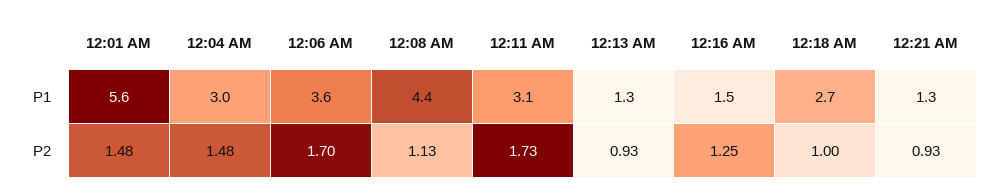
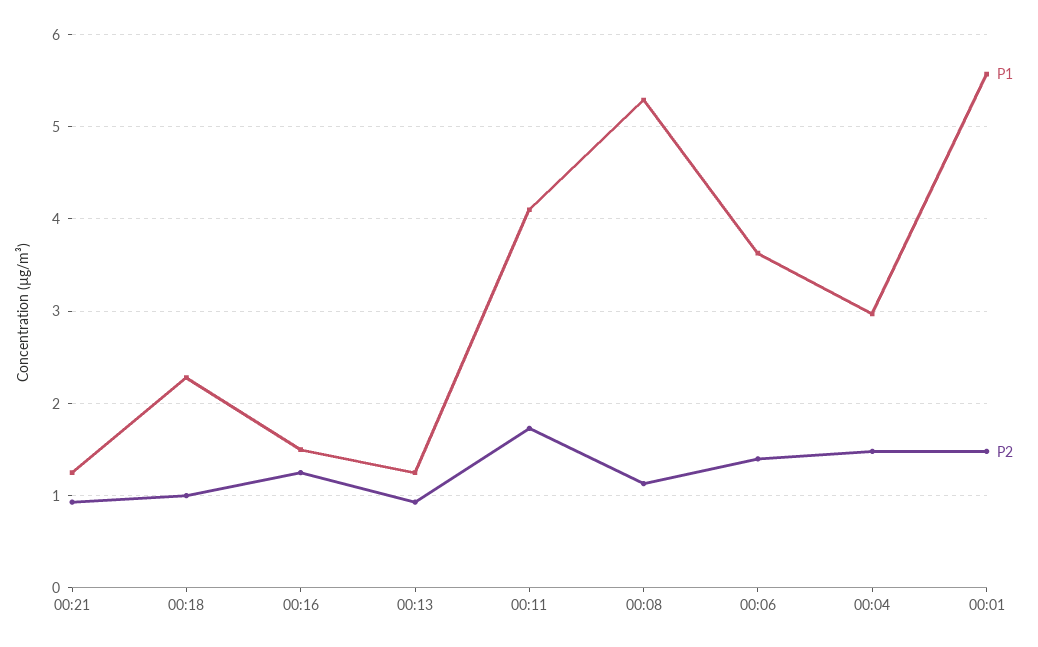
  {
    "P1": {
      "12:01 AM": 5.6,
      "12:04 AM": 3,
      "12:06 AM": 3.6,
-     "12:08 AM": 4.4,
+     "12:08 AM": 5.3,
-     "12:11 AM": 3.1,
+     "12:11 AM": 4.1,
      "12:13 AM": 1.3,
      "12:16 AM": 1.5,
-     "12:18 AM": 2.7,
+     "12:18 AM": 2.3,
      "12:21 AM": 1.3
    },
    "P2": {
      "12:01 AM": 1.48,
      "12:04 AM": 1.48,
-     "12:06 AM": 1.7,
+     "12:06 AM": 1.4,
      "12:08 AM": 1.13,
      "12:11 AM": 1.73,
      "12:13 AM": 0.93,
      "12:16 AM": 1.25,
      "12:18 AM": 1,
      "12:21 AM": 0.93
    }
  }

